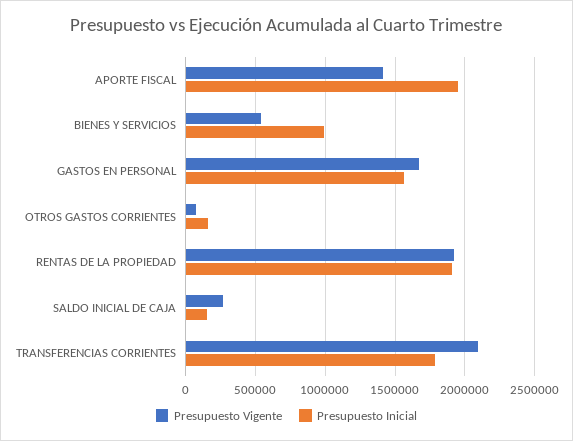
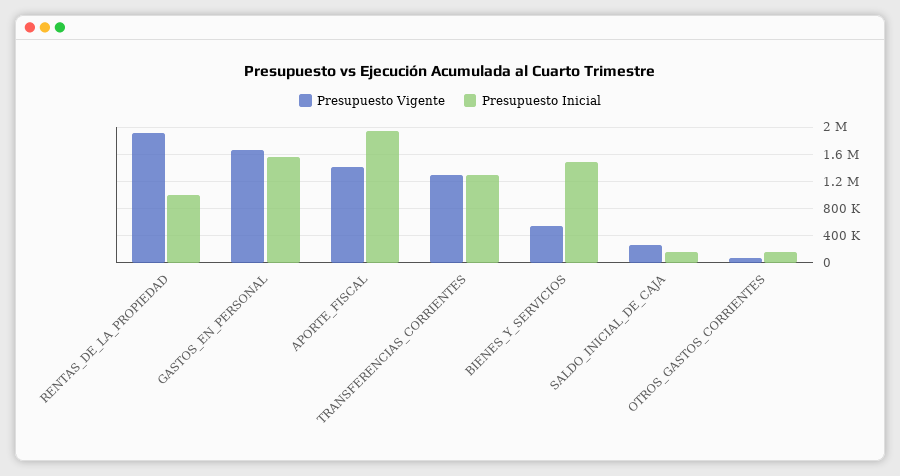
  {
    "Presupuesto Vigente": {
      "APORTE FISCAL": 1400000,
      "BIENES Y SERVICIOS": 550000,
      "GASTOS EN PERSONAL": 1650000,
      "OTROS GASTOS CORRIENTES": 50000,
      "RENTAS DE LA PROPIEDAD": 1900000,
      "SALDO INICIAL DE CAJA": 250000,
-     "TRANSFERENCIAS CORRIENTES": 2100000
+     "TRANSFERENCIAS CORRIENTES": 1300000
    },
    "Presupuesto Inicial": {
      "APORTE FISCAL": 1950000,
-     "BIENES Y SERVICIOS": 1000000,
+     "BIENES Y SERVICIOS": 1500000,
      "GASTOS EN PERSONAL": 1550000,
      "OTROS GASTOS CORRIENTES": 150000,
-     "RENTAS DE LA PROPIEDAD": 1900000,
+     "RENTAS DE LA PROPIEDAD": 1000000,
      "SALDO INICIAL DE CAJA": 150000,
-     "TRANSFERENCIAS CORRIENTES": 1800000
+     "TRANSFERENCIAS CORRIENTES": 1300000
    }
  }

